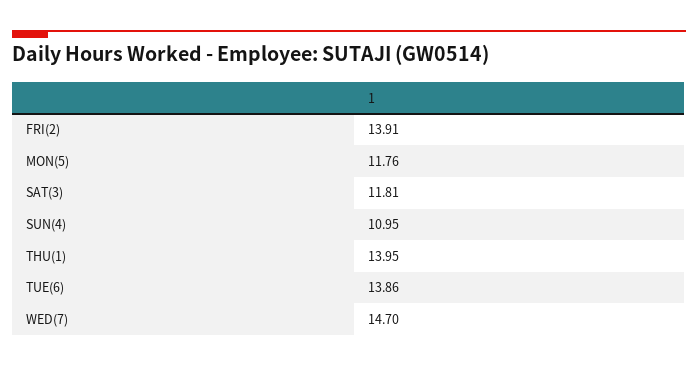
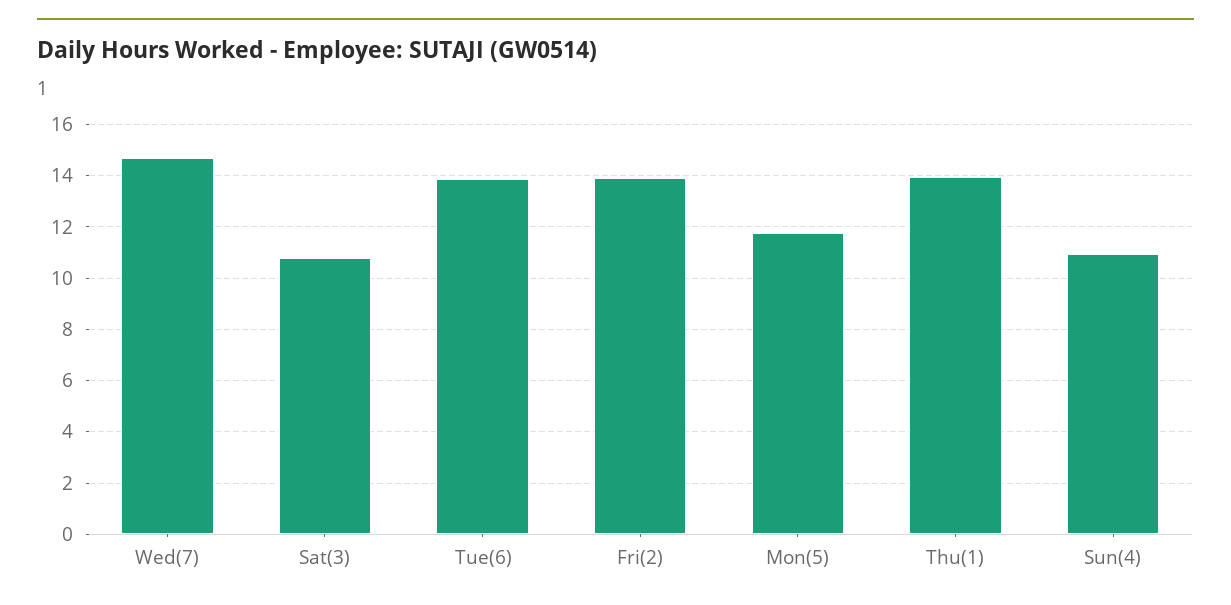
  {
    "FRI(2)": 13.91,
    "MON(5)": 11.76,
-   "SAT(3)": 11.81,
+   "SAT(3)": 10.75,
    "SUN(4)": 10.95,
    "THU(1)": 13.95,
    "TUE(6)": 13.86,
    "WED(7)": 14.7
  }

